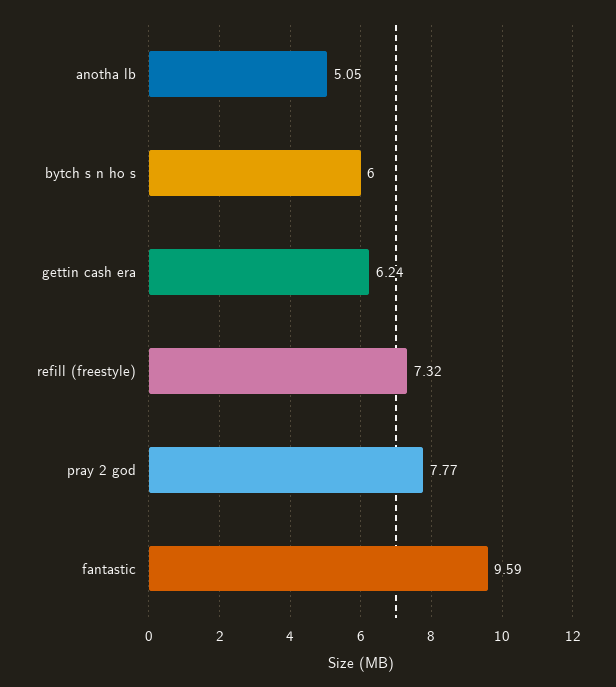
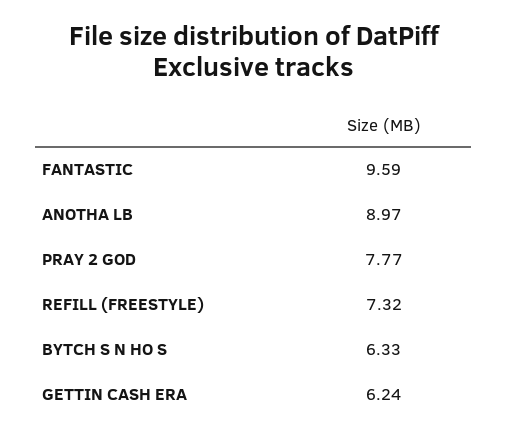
  {
-   "anotha lb": 5.05,
+   "anotha lb": 8.97,
-   "bytch s n ho s": 6,
+   "bytch s n ho s": 6.33,
    "gettin cash era": 6.24,
    "refill (freestyle)": 7.32,
    "pray 2 god": 7.77,
    "fantastic": 9.59
  }

